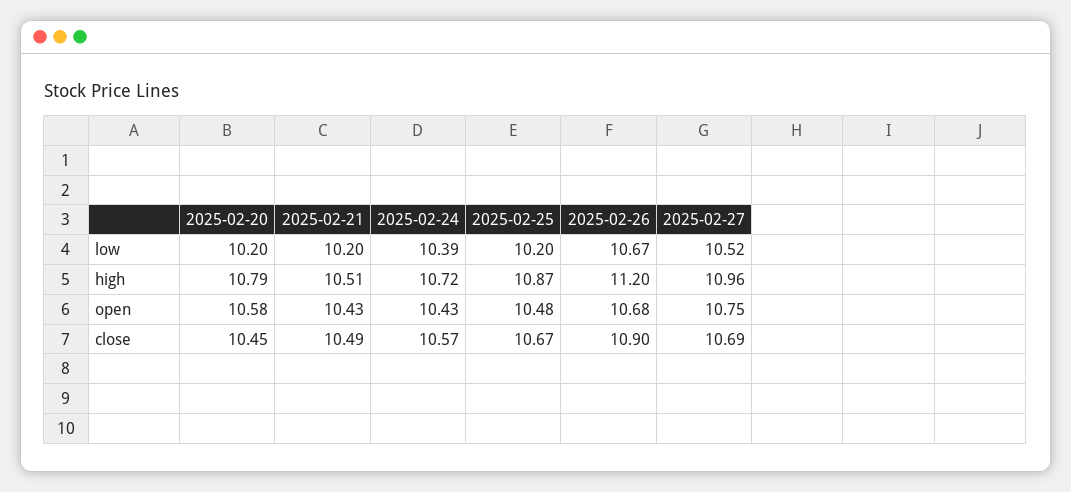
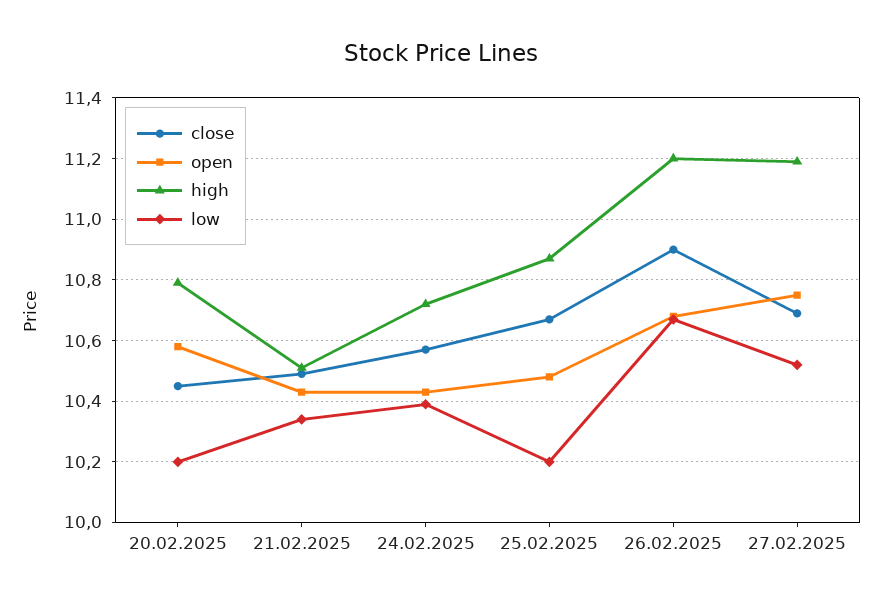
  {
    "low": {
      "2025-02-20": 10.2,
-     "2025-02-21": 10.2,
+     "2025-02-21": 10.35,
      "2025-02-24": 10.39,
      "2025-02-25": 10.2,
      "2025-02-26": 10.67,
      "2025-02-27": 10.52
    },
    "high": {
      "2025-02-20": 10.79,
      "2025-02-21": 10.51,
      "2025-02-24": 10.72,
      "2025-02-25": 10.87,
      "2025-02-26": 11.2,
-     "2025-02-27": 10.96
+     "2025-02-27": 11.2
    },
    "open": {
      "2025-02-20": 10.58,
      "2025-02-21": 10.43,
      "2025-02-24": 10.43,
      "2025-02-25": 10.48,
      "2025-02-26": 10.68,
      "2025-02-27": 10.75
    },
    "close": {
      "2025-02-20": 10.45,
      "2025-02-21": 10.49,
      "2025-02-24": 10.57,
      "2025-02-25": 10.67,
      "2025-02-26": 10.9,
      "2025-02-27": 10.69
    }
  }

